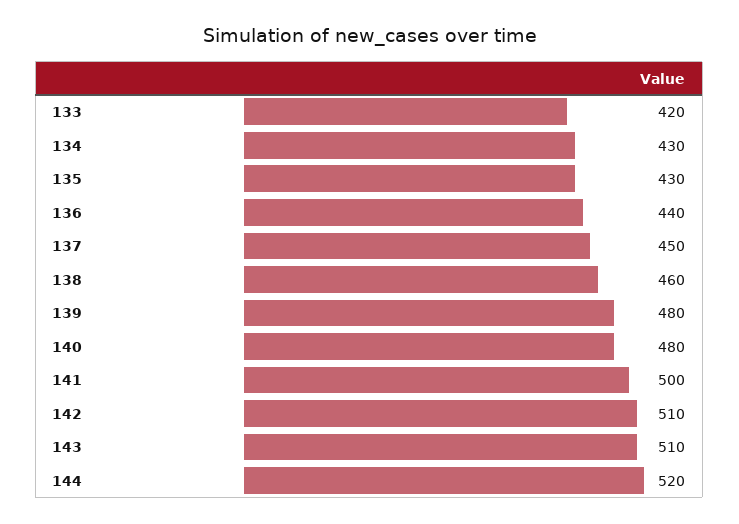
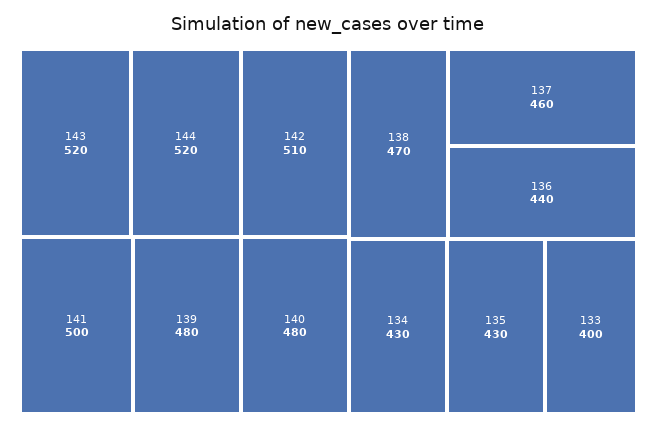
  {
-   "133": 420,
+   "133": 400,
    "134": 430,
    "135": 430,
    "136": 440,
-   "137": 450,
+   "137": 460,
-   "138": 460,
+   "138": 470,
    "139": 480,
    "140": 480,
    "141": 500,
    "142": 510,
-   "143": 510,
+   "143": 520,
    "144": 520
  }

